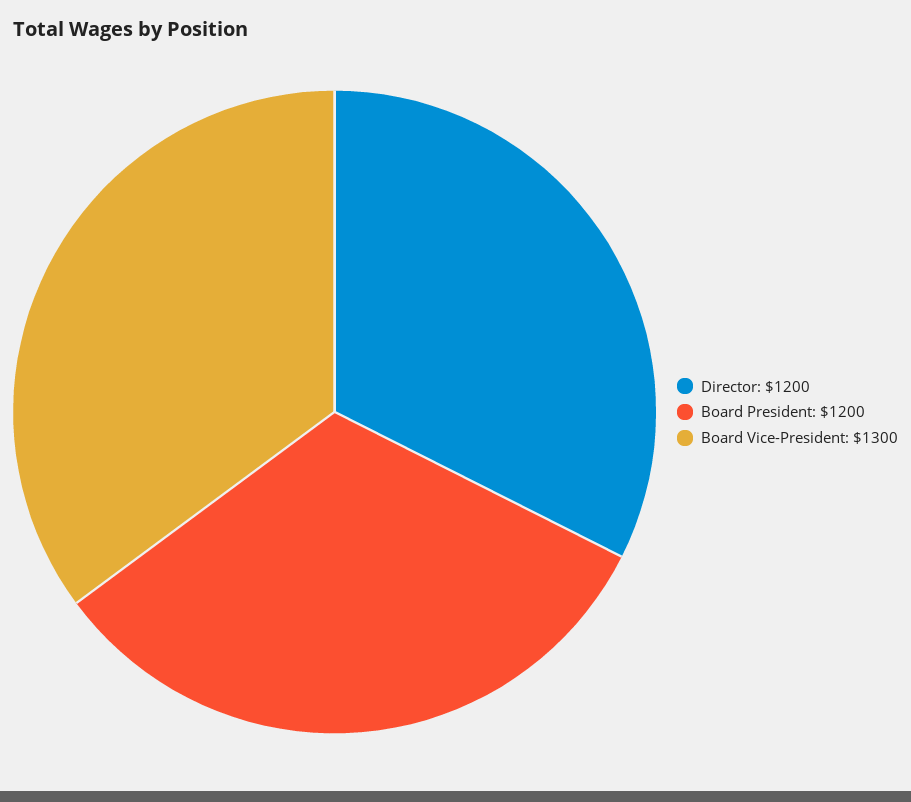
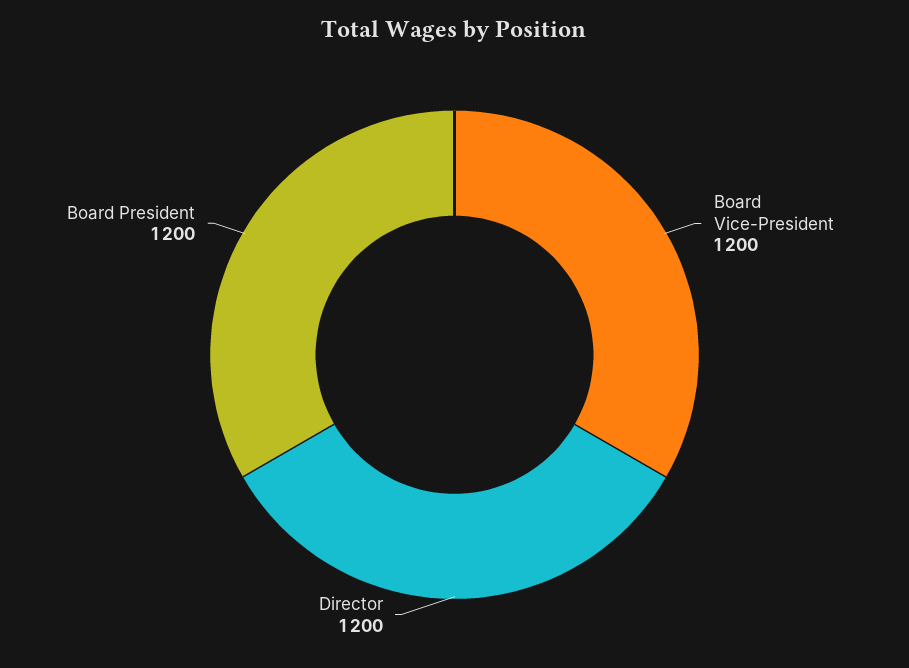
  {
    "Director": 1200,
    "Board President": 1200,
-   "Board Vice-President": 1300
+   "Board Vice-President": 1200
  }

